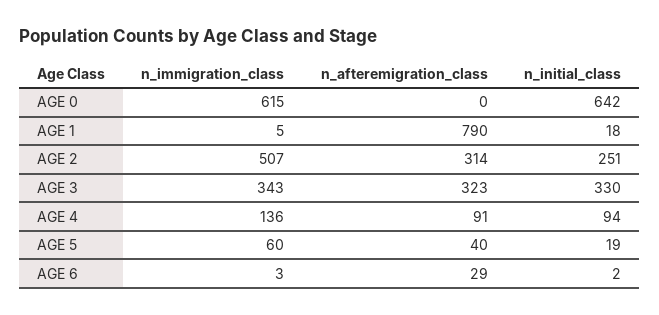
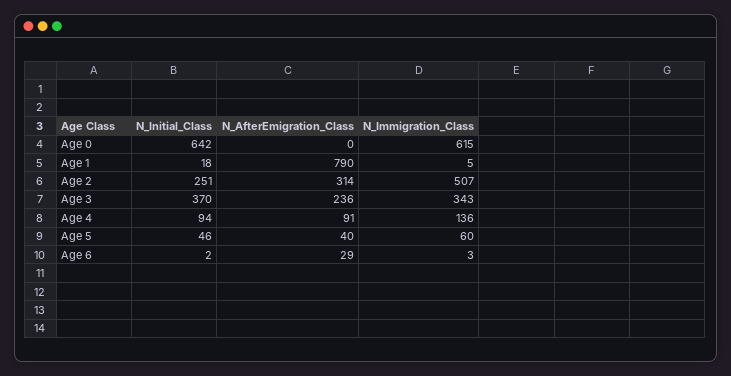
  {
    "n_immigration_class": {
      "AGE 0": 615,
      "AGE 1": 5,
      "AGE 2": 507,
      "AGE 3": 343,
      "AGE 4": 136,
      "AGE 5": 60,
      "AGE 6": 3
    },
    "n_afteremigration_class": {
      "AGE 0": 0,
      "AGE 1": 790,
      "AGE 2": 314,
-     "AGE 3": 323,
+     "AGE 3": 236,
      "AGE 4": 91,
      "AGE 5": 40,
      "AGE 6": 29
    },
    "n_initial_class": {
      "AGE 0": 642,
      "AGE 1": 18,
      "AGE 2": 251,
-     "AGE 3": 330,
+     "AGE 3": 370,
      "AGE 4": 94,
-     "AGE 5": 19,
+     "AGE 5": 46,
      "AGE 6": 2
    }
  }

